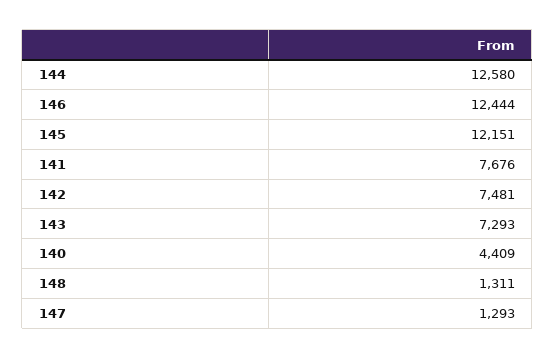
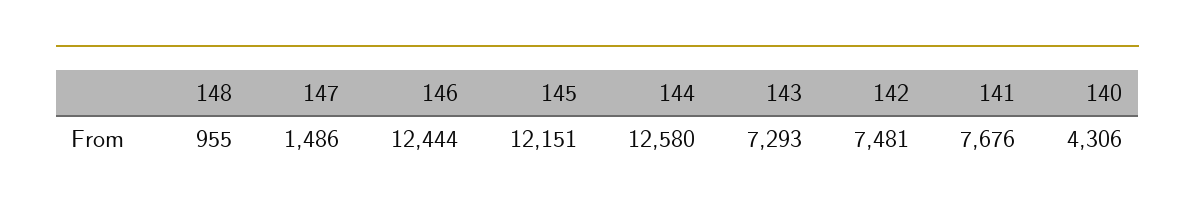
  {
    "144": 12580,
    "146": 12444,
    "145": 12151,
    "141": 7676,
    "142": 7481,
    "143": 7293,
-   "140": 4409,
+   "140": 4306,
-   "148": 1311,
+   "148": 955,
-   "147": 1293
+   "147": 1486
  }

